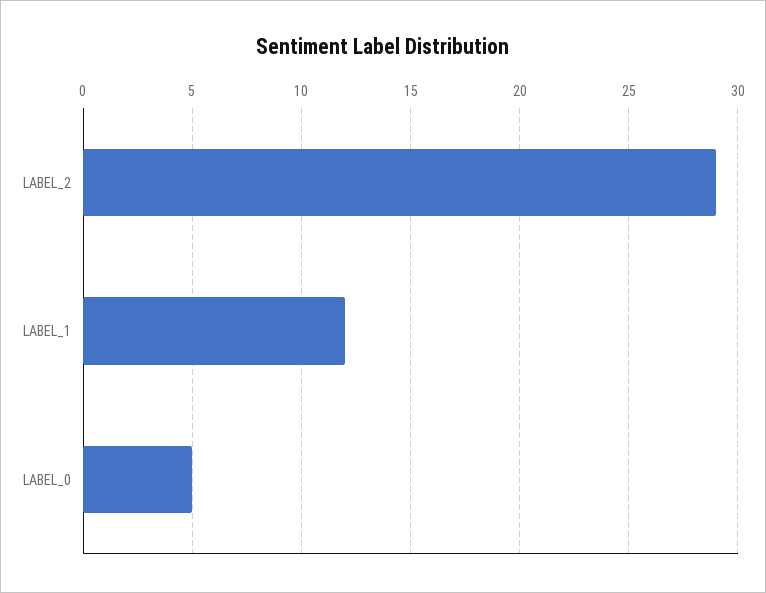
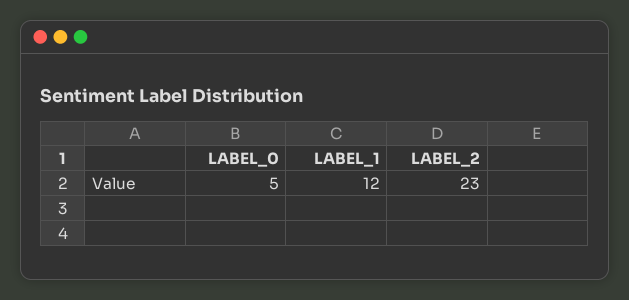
  {
-   "LABEL_2": 29,
+   "LABEL_2": 23,
    "LABEL_1": 12,
    "LABEL_0": 5
  }

